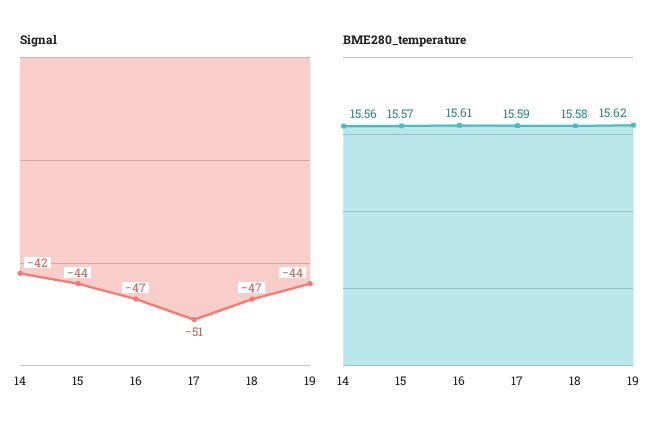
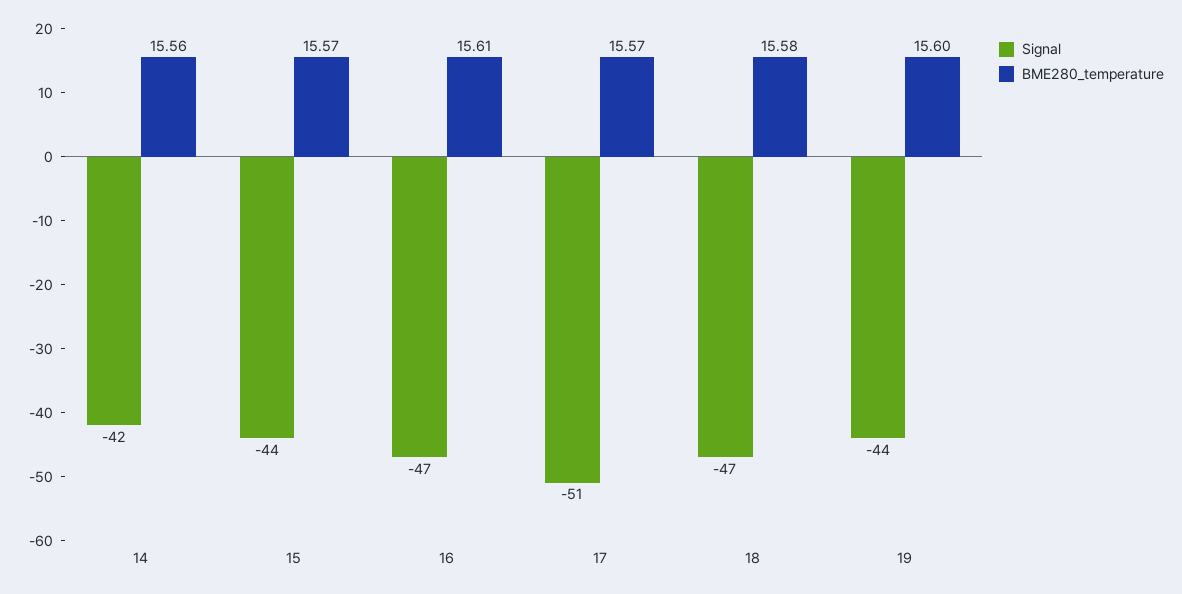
  {
    "Signal": {
      "14": -42,
      "15": -44,
      "16": -47,
      "17": -51,
      "18": -47,
      "19": -44
    },
    "BME280_temperature": {
      "14": 15.56,
      "15": 15.57,
      "16": 15.61,
-     "17": 15.59,
+     "17": 15.57,
      "18": 15.58,
-     "19": 15.62
+     "19": 15.6
    }
  }

